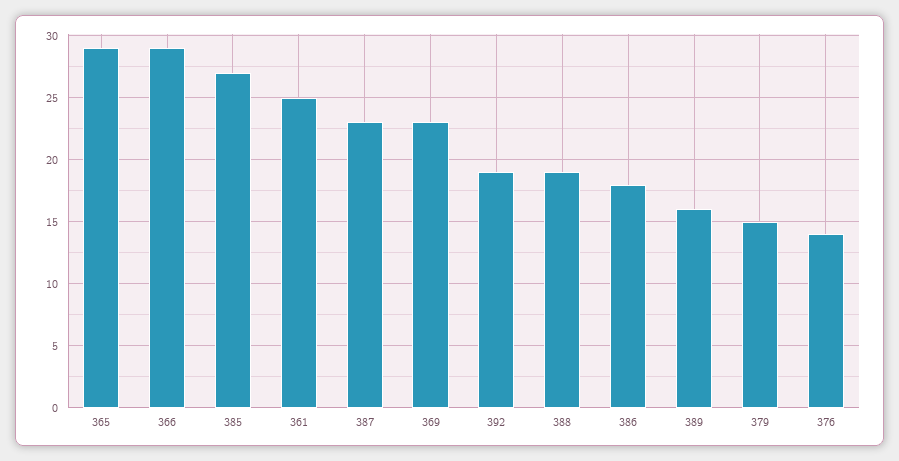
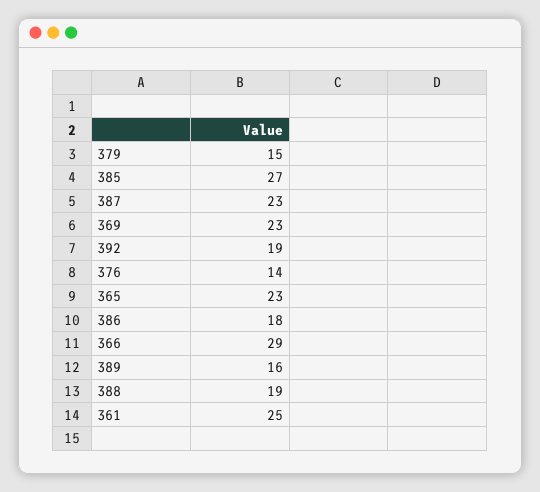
  {
-   "365": 29,
+   "365": 23,
    "366": 29,
    "385": 27,
    "361": 25,
    "387": 23,
    "369": 23,
    "392": 19,
    "388": 19,
    "386": 18,
    "389": 16,
    "379": 15,
    "376": 14
  }

